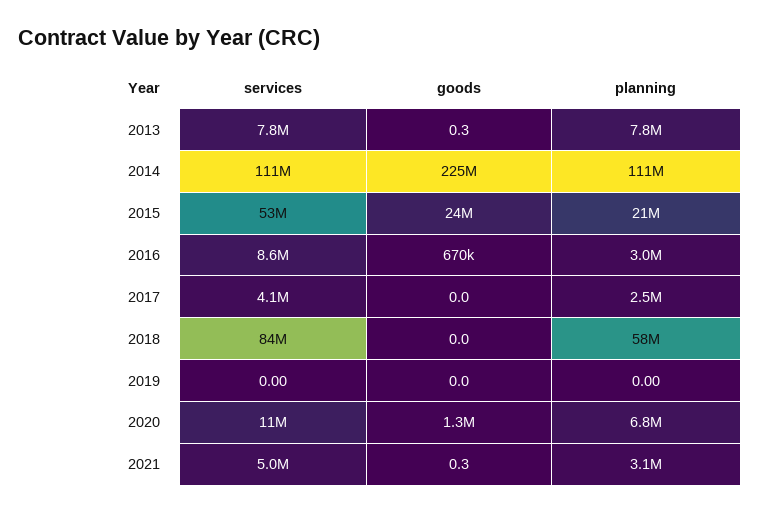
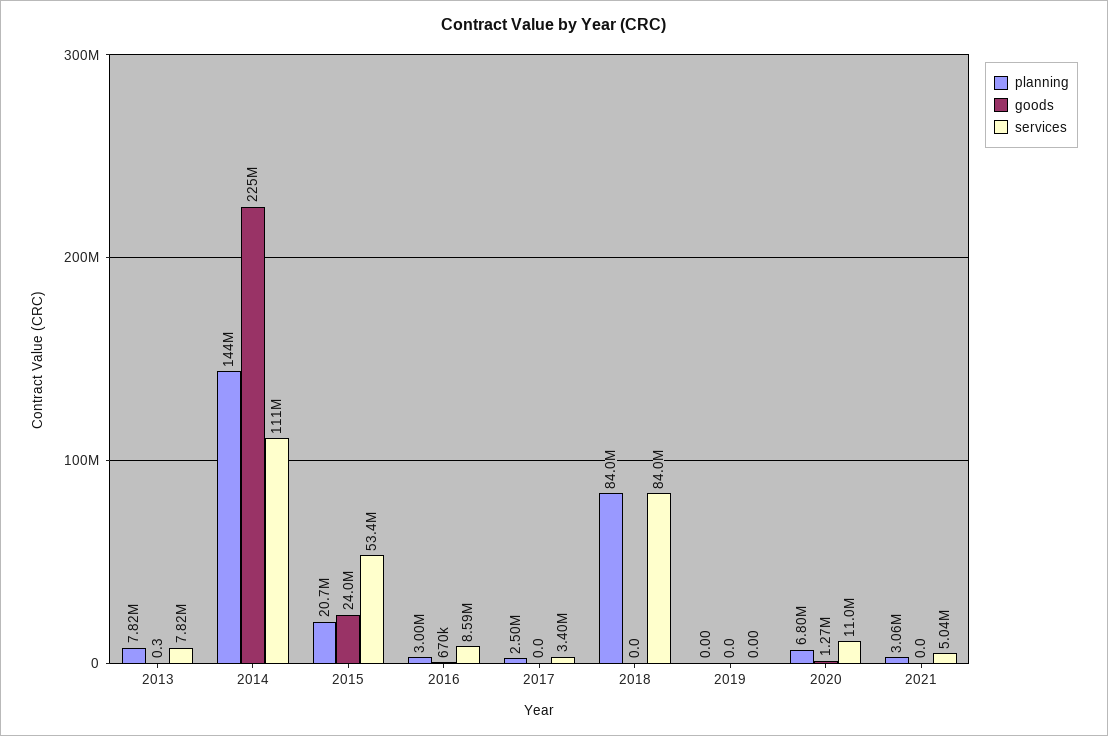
  {
    "services": {
      "2013": 7820000,
      "2014": 111000000,
      "2015": 53400000,
      "2016": 8590000,
-     "2017": 4100000,
+     "2017": 3400000,
      "2018": 84000000,
      "2019": 0,
      "2020": 11000000,
      "2021": 5040000
    },
    "goods": {
      "2013": 0.3,
      "2014": 225000000,
      "2015": 24000000,
      "2016": 670000,
      "2017": 0,
      "2018": 0,
      "2019": 0,
      "2020": 1270000,
-     "2021": 0.3
+     "2021": 0
    },
    "planning": {
      "2013": 7820000,
-     "2014": 111000000,
+     "2014": 144000000,
      "2015": 20700000,
      "2016": 3000000,
      "2017": 2500000,
-     "2018": 58000000,
+     "2018": 84000000,
      "2019": 0,
      "2020": 6800000,
      "2021": 3060000
    }
  }

